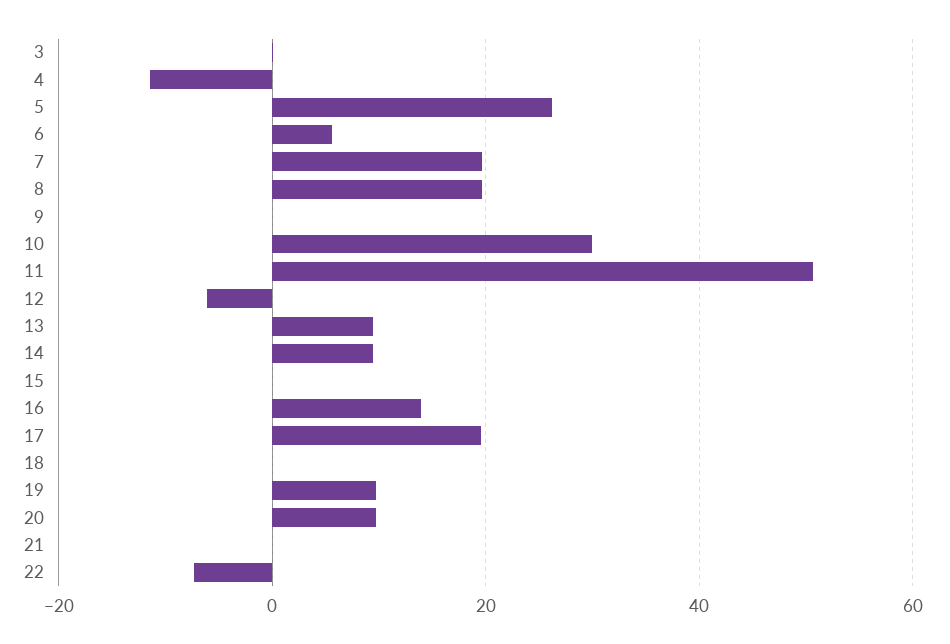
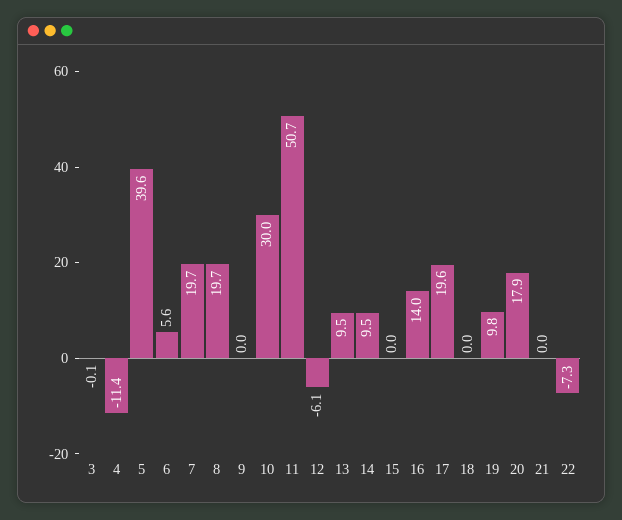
  {
    "3": -0.1,
    "4": -11.4,
-   "5": 26,
+   "5": 39.6,
    "6": 5.6,
    "7": 19.7,
    "8": 19.7,
    "9": 0,
    "10": 30,
    "11": 50.7,
    "12": -6.1,
    "13": 9.5,
    "14": 9.5,
    "15": 0,
    "16": 14,
    "17": 19.6,
    "18": 0,
    "19": 9.8,
-   "20": 10,
+   "20": 17.9,
    "21": 0,
    "22": -7.3
  }

